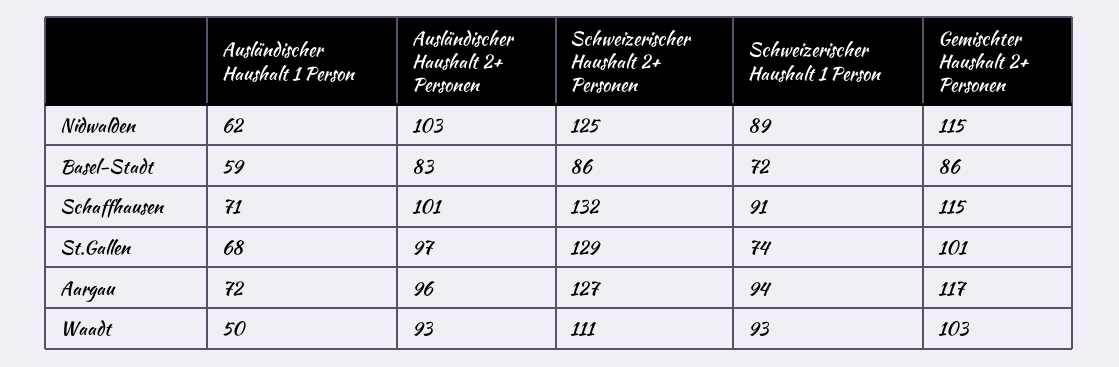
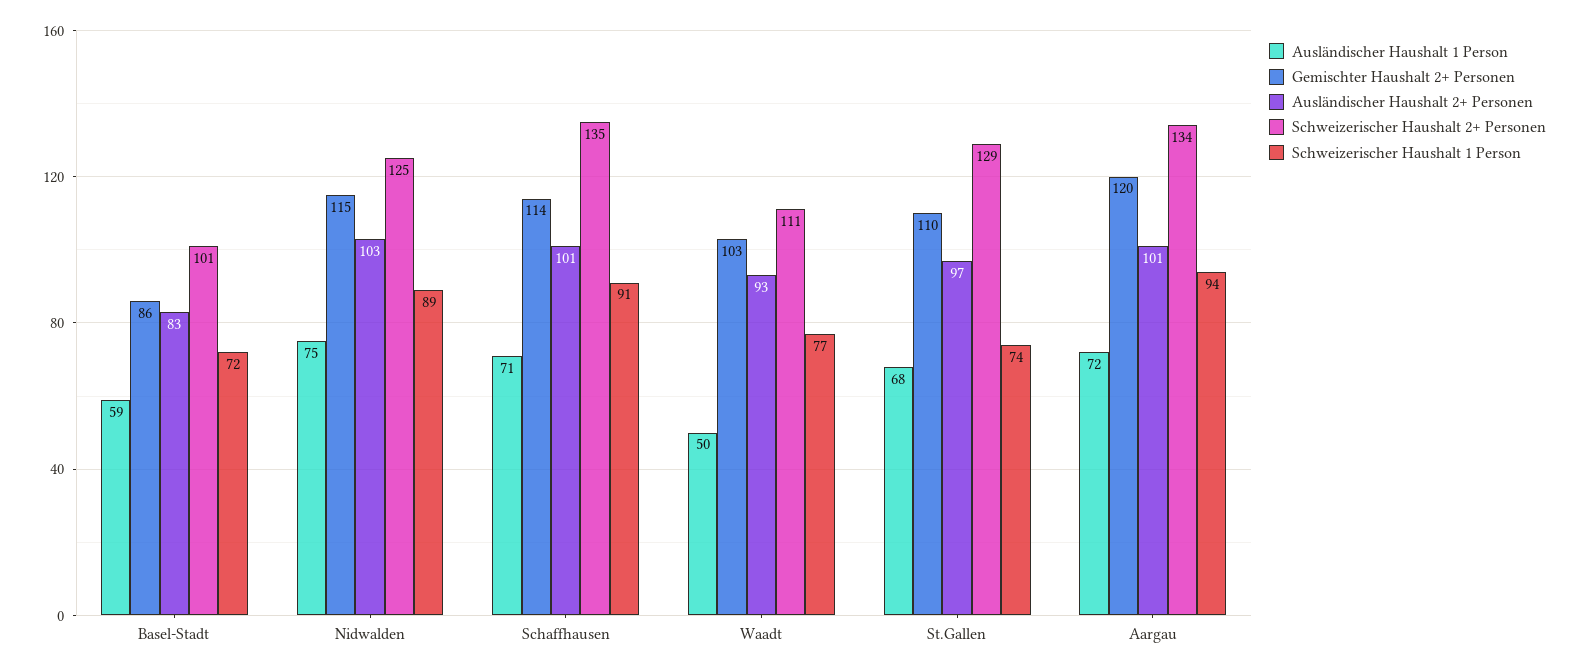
  {
    "Ausländischer Haushalt 1 Person": {
-     "Nidwalden": 62,
+     "Nidwalden": 75,
      "Basel-Stadt": 59,
      "Schaffhausen": 71,
      "St.Gallen": 68,
      "Aargau": 72,
      "Waadt": 50
    },
    "Ausländischer Haushalt 2+ Personen": {
      "Nidwalden": 103,
      "Basel-Stadt": 83,
      "Schaffhausen": 101,
      "St.Gallen": 97,
-     "Aargau": 96,
+     "Aargau": 101,
      "Waadt": 93
    },
    "Schweizerischer Haushalt 2+ Personen": {
      "Nidwalden": 125,
-     "Basel-Stadt": 86,
+     "Basel-Stadt": 101,
-     "Schaffhausen": 132,
+     "Schaffhausen": 135,
      "St.Gallen": 129,
-     "Aargau": 127,
+     "Aargau": 134,
      "Waadt": 111
    },
    "Schweizerischer Haushalt 1 Person": {
      "Nidwalden": 89,
      "Basel-Stadt": 72,
      "Schaffhausen": 91,
      "St.Gallen": 74,
      "Aargau": 94,
-     "Waadt": 93
+     "Waadt": 77
    },
    "Gemischter Haushalt 2+ Personen": {
      "Nidwalden": 115,
      "Basel-Stadt": 86,
-     "Schaffhausen": 115,
+     "Schaffhausen": 114,
-     "St.Gallen": 101,
+     "St.Gallen": 110,
-     "Aargau": 117,
+     "Aargau": 120,
      "Waadt": 103
    }
  }

